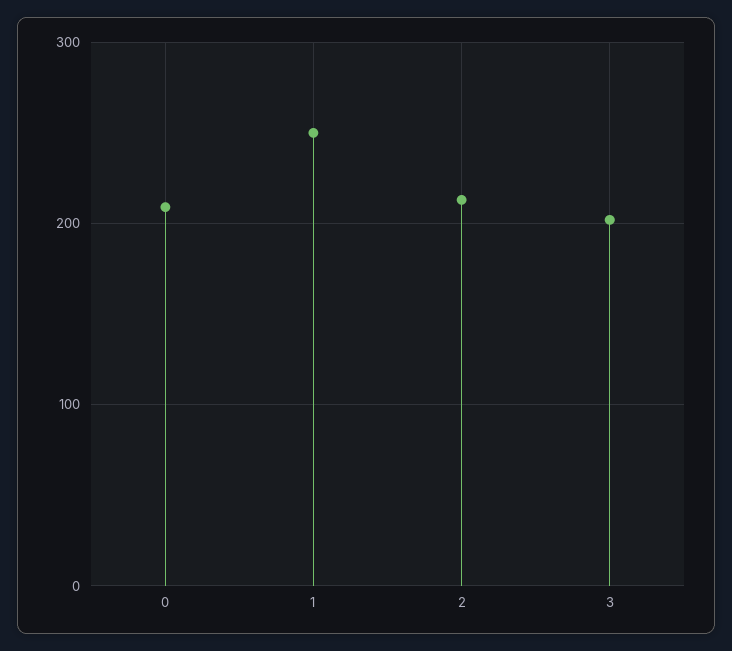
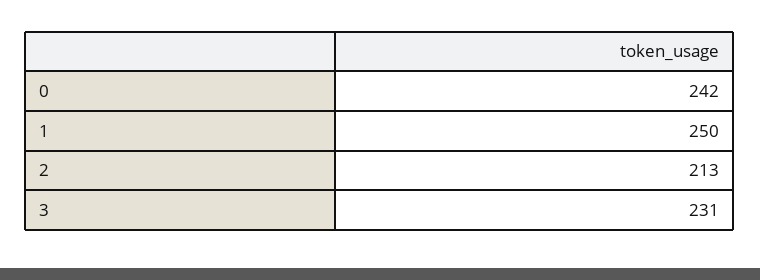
  {
-   "0": 210,
+   "0": 242,
    "1": 250,
    "2": 213,
-   "3": 200
+   "3": 231
  }

